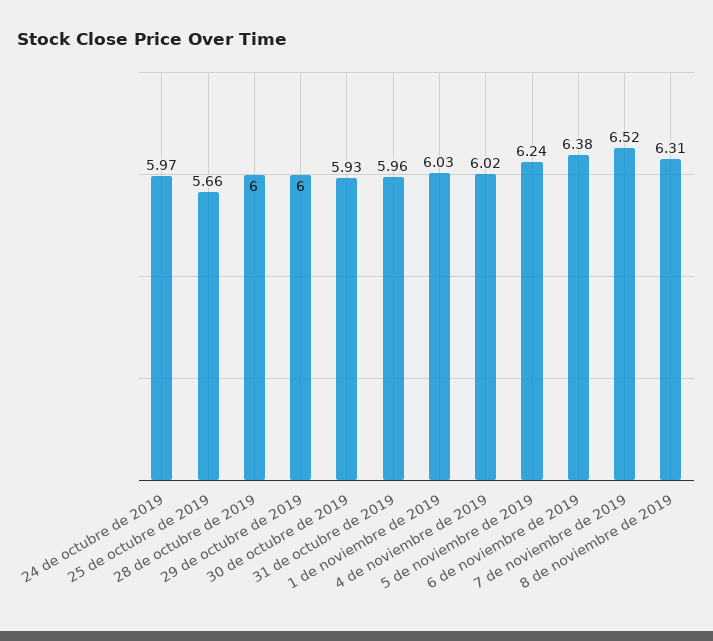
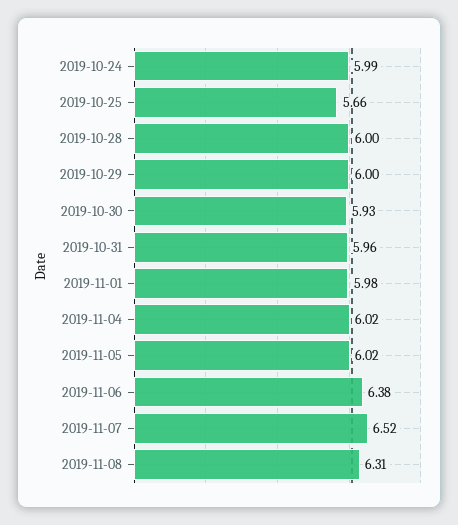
  {
-   "24 de octubre de 2019": 5.97,
+   "24 de octubre de 2019": 5.99,
    "25 de octubre de 2019": 5.66,
    "28 de octubre de 2019": 6,
    "29 de octubre de 2019": 6,
    "30 de octubre de 2019": 5.93,
    "31 de octubre de 2019": 5.96,
-   "1 de noviembre de 2019": 6.03,
+   "1 de noviembre de 2019": 5.98,
    "4 de noviembre de 2019": 6.02,
-   "5 de noviembre de 2019": 6.24,
+   "5 de noviembre de 2019": 6.02,
    "6 de noviembre de 2019": 6.38,
    "7 de noviembre de 2019": 6.52,
    "8 de noviembre de 2019": 6.31
  }

